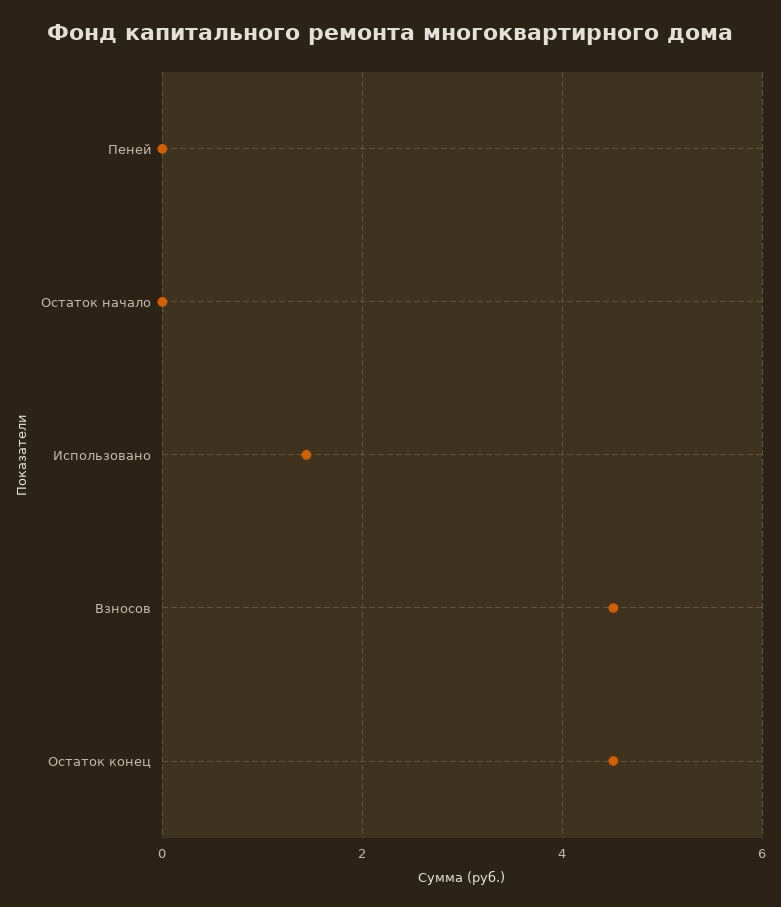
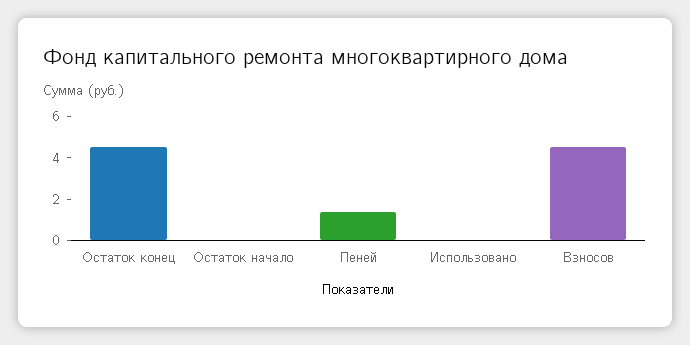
  {
-   "Пеней": 0,
+   "Пеней": 1.5,
    "Остаток начало": 0,
-   "Использовано": 1.4,
+   "Использовано": 0,
    "Взносов": 4.6,
    "Остаток конец": 4.6
  }

